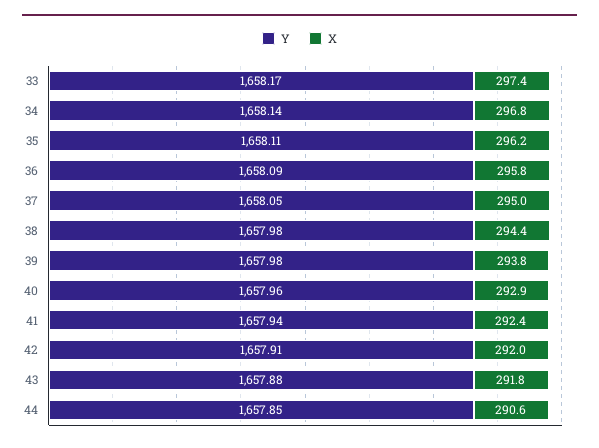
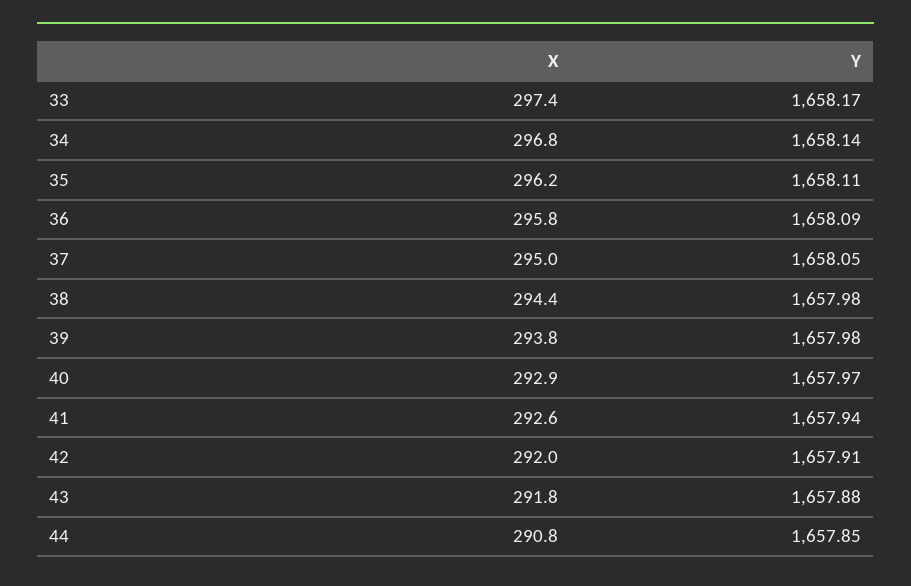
  {
    "Y": {
      "33": 1658.17,
      "34": 1658.14,
      "35": 1658.11,
      "36": 1658.09,
      "37": 1658.05,
      "38": 1657.98,
      "39": 1657.98,
-     "40": 1657.96,
+     "40": 1657.97,
      "41": 1657.94,
      "42": 1657.91,
      "43": 1657.88,
      "44": 1657.85
    },
    "X": {
      "33": 297.4,
      "34": 296.8,
      "35": 296.2,
      "36": 295.8,
      "37": 295,
      "38": 294.4,
      "39": 293.8,
      "40": 292.9,
-     "41": 292.4,
+     "41": 292.6,
      "42": 292,
      "43": 291.8,
-     "44": 290.6
+     "44": 290.8
    }
  }

